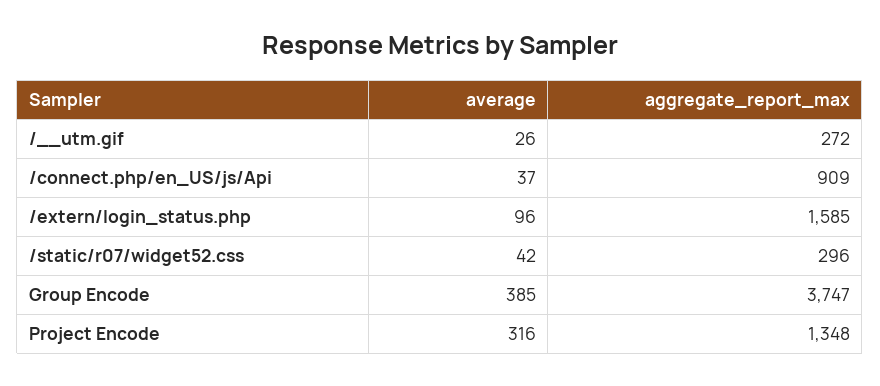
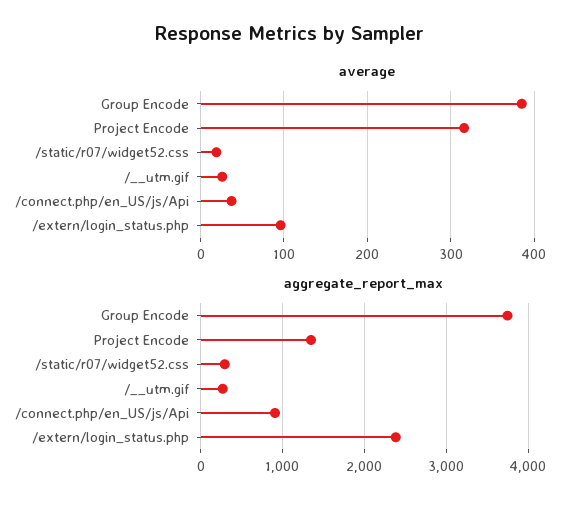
  {
    "average": {
      "/__utm.gif": 26,
      "/connect.php/en_US/js/Api": 37,
      "/extern/login_status.php": 96,
-     "/static/r07/widget52.css": 42,
+     "/static/r07/widget52.css": 20,
      "Group Encode": 385,
      "Project Encode": 316
    },
    "aggregate_report_max": {
      "/__utm.gif": 272,
      "/connect.php/en_US/js/Api": 909,
-     "/extern/login_status.php": 1585,
+     "/extern/login_status.php": 2400,
      "/static/r07/widget52.css": 296,
      "Group Encode": 3747,
      "Project Encode": 1348
    }
  }

